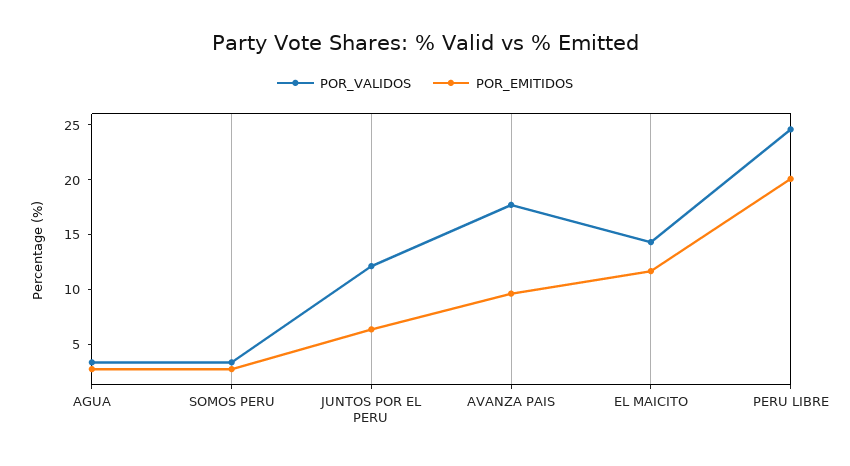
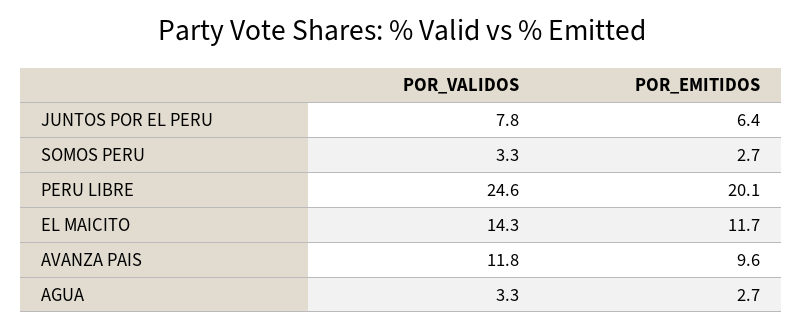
  {
    "POR_VALIDOS": {
      "AGUA": 3.3,
      "SOMOS PERU": 3.3,
-     "JUNTOS POR EL PERU": 12,
+     "JUNTOS POR EL PERU": 7.8,
-     "AVANZA PAIS": 18,
+     "AVANZA PAIS": 11.8,
      "EL MAICITO": 14.3,
      "PERU LIBRE": 24.6
    },
    "POR_EMITIDOS": {
      "AGUA": 2.7,
      "SOMOS PERU": 2.7,
      "JUNTOS POR EL PERU": 6.4,
      "AVANZA PAIS": 9.6,
      "EL MAICITO": 11.7,
      "PERU LIBRE": 20.1
    }
  }

